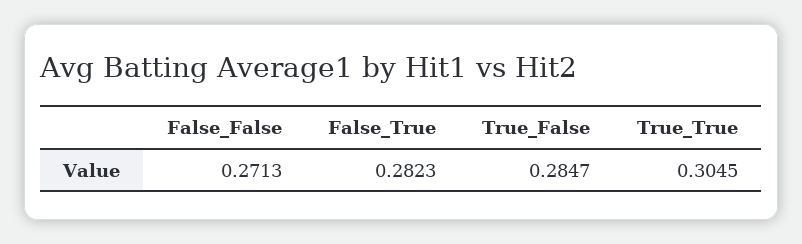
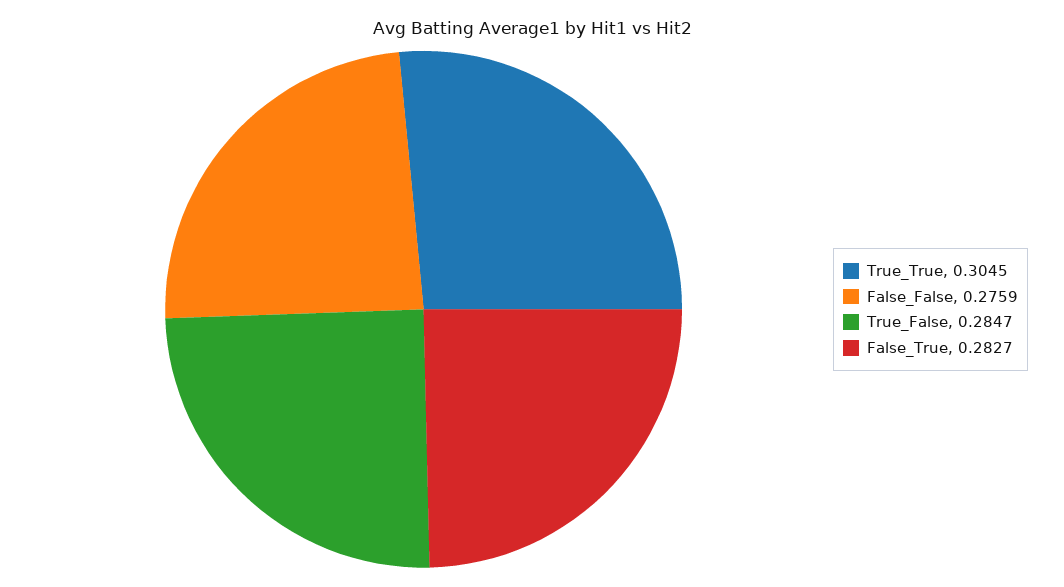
  {
-   "False_False": 0.2713,
+   "False_False": 0.2759,
-   "False_True": 0.2823,
+   "False_True": 0.2827,
    "True_False": 0.2847,
    "True_True": 0.3045
  }

